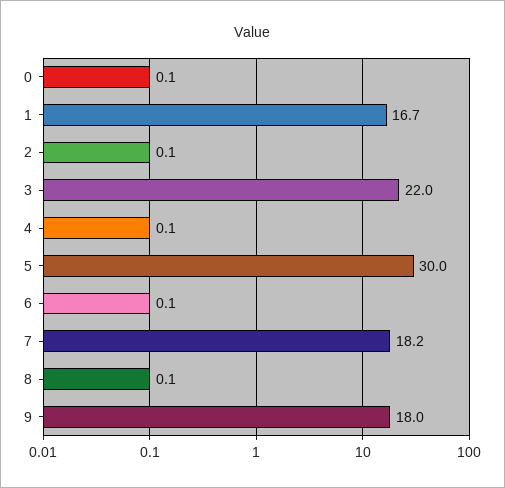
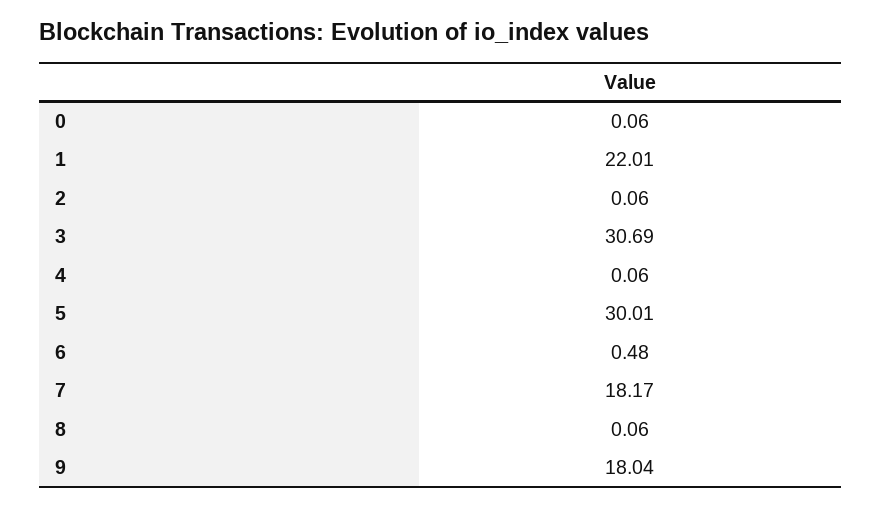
  {
    "0": 0.06,
-   "1": 16.7,
+   "1": 22.01,
    "2": 0.06,
-   "3": 22,
+   "3": 30.69,
    "4": 0.06,
    "5": 30.01,
-   "6": 0.1,
+   "6": 0.48,
    "7": 18.17,
    "8": 0.06,
    "9": 18.04
  }

